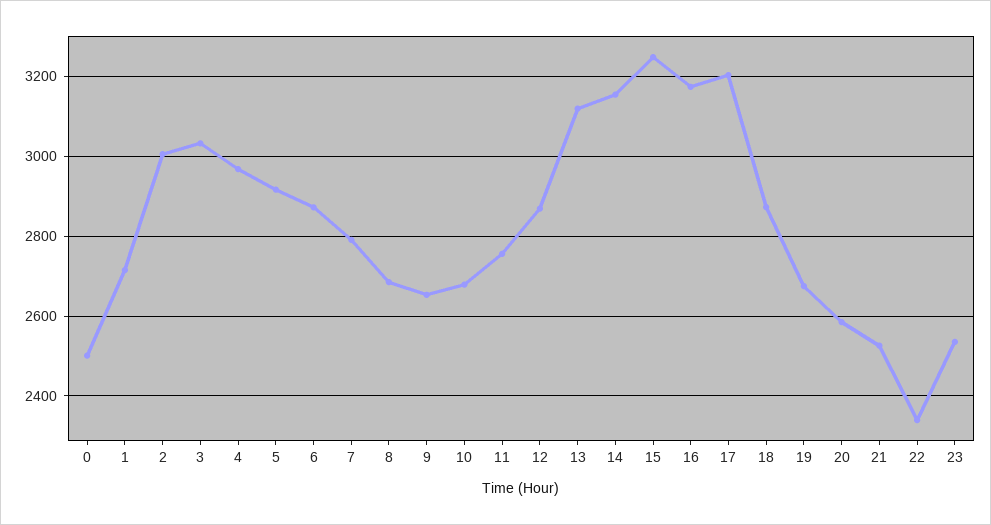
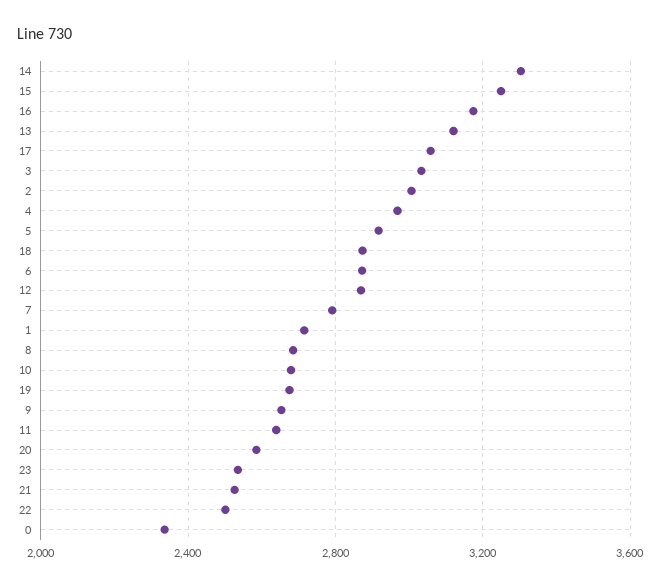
  {
-   "0": 2500,
+   "0": 2350,
    "1": 2720,
    "2": 3000,
    "3": 3040,
    "4": 2960,
    "5": 2920,
    "6": 2880,
    "7": 2800,
    "8": 2680,
    "9": 2660,
    "10": 2680,
-   "11": 2760,
+   "11": 2650,
    "12": 2860,
    "13": 3120,
-   "14": 3160,
+   "14": 3300,
    "15": 3240,
    "16": 3180,
-   "17": 3200,
+   "17": 3050,
    "18": 2880,
    "19": 2680,
    "20": 2580,
    "21": 2520,
-   "22": 2340,
+   "22": 2500,
    "23": 2540
  }

